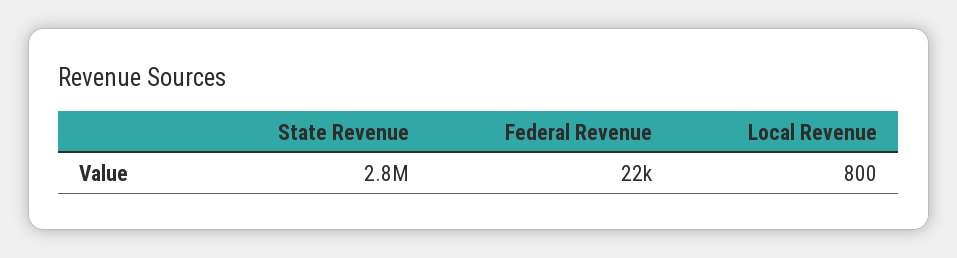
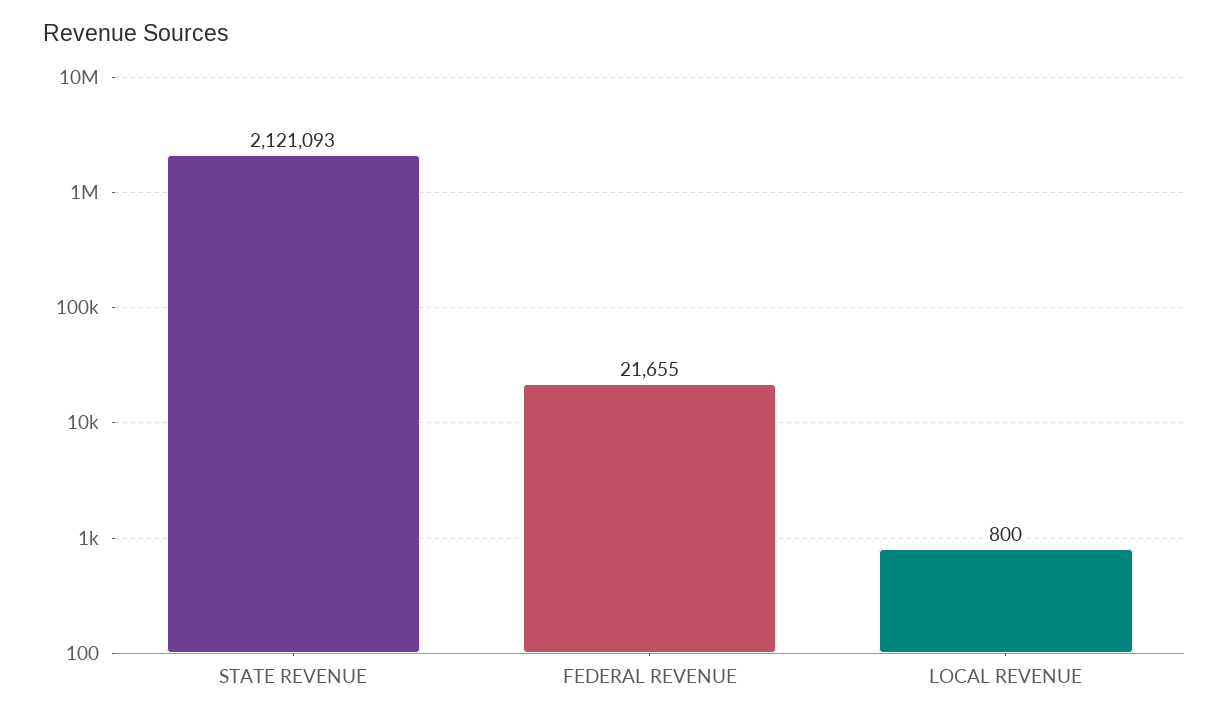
  {
-   "State Revenue": 2800000,
+   "State Revenue": 2121093,
    "Federal Revenue": 21655,
    "Local Revenue": 800
  }

